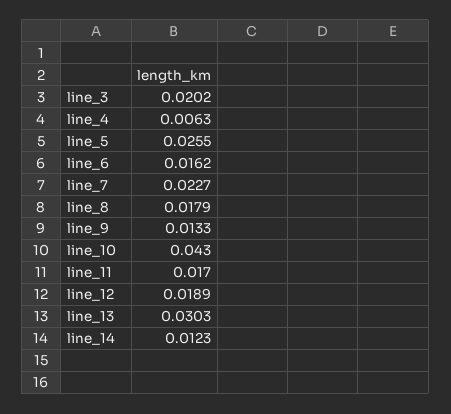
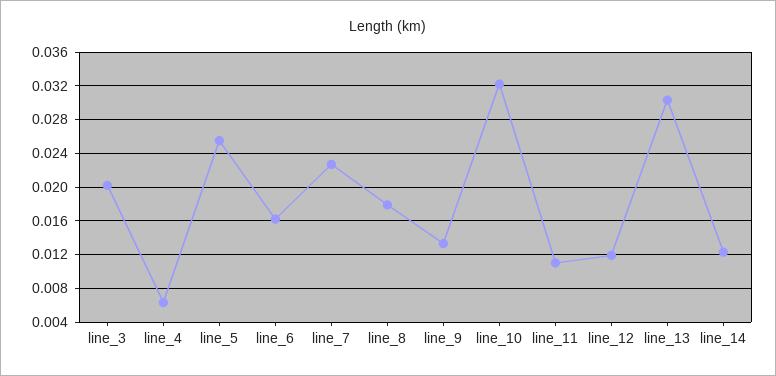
  {
    "line_3": 0.0202,
    "line_4": 0.0063,
    "line_5": 0.0255,
    "line_6": 0.0162,
    "line_7": 0.0227,
    "line_8": 0.0179,
    "line_9": 0.0133,
-   "line_10": 0.043,
+   "line_10": 0.032,
-   "line_11": 0.017,
+   "line_11": 0.011,
-   "line_12": 0.0189,
+   "line_12": 0.012,
    "line_13": 0.0303,
    "line_14": 0.0123
  }

